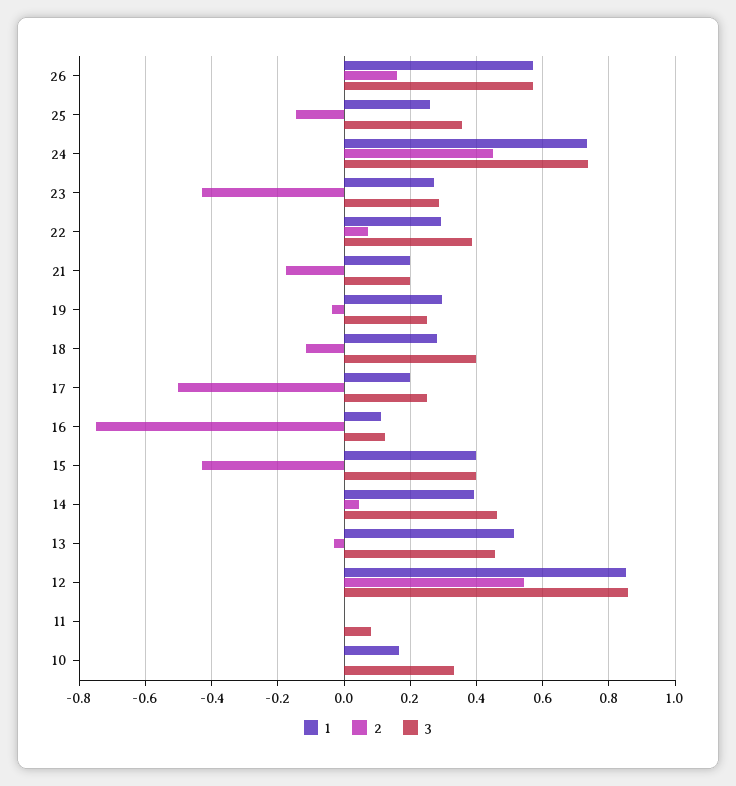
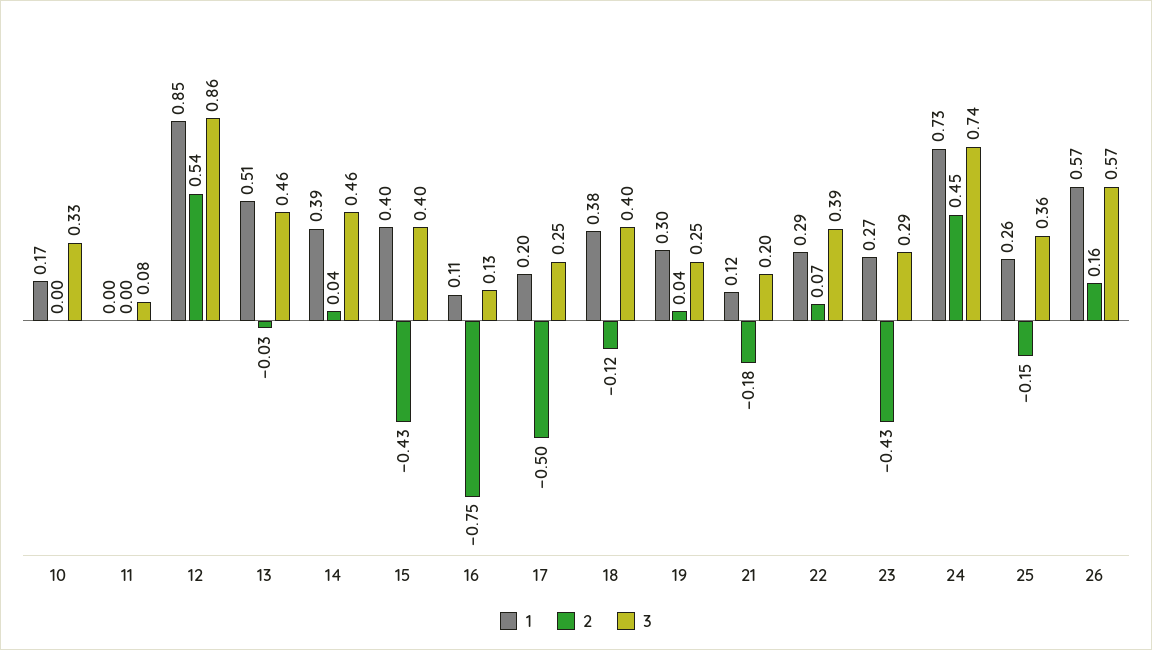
  {
    "1": {
      "26": 0.57,
      "25": 0.26,
      "24": 0.73,
      "23": 0.27,
      "22": 0.29,
-     "21": 0.2,
+     "21": 0.12,
      "19": 0.3,
-     "18": 0.28,
+     "18": 0.38,
      "17": 0.2,
      "16": 0.11,
      "15": 0.4,
      "14": 0.39,
      "13": 0.51,
      "12": 0.85,
      "11": 0,
      "10": 0.17
    },
    "2": {
      "26": 0.16,
      "25": -0.15,
      "24": 0.45,
      "23": -0.43,
      "22": 0.07,
      "21": -0.18,
-     "19": -0.04,
+     "19": 0.04,
      "18": -0.12,
      "17": -0.5,
      "16": -0.75,
      "15": -0.43,
      "14": 0.04,
      "13": -0.03,
      "12": 0.54,
      "11": 0,
      "10": 0
    },
    "3": {
      "26": 0.57,
      "25": 0.36,
      "24": 0.74,
      "23": 0.29,
      "22": 0.39,
      "21": 0.2,
      "19": 0.25,
      "18": 0.4,
      "17": 0.25,
      "16": 0.13,
      "15": 0.4,
      "14": 0.46,
      "13": 0.46,
      "12": 0.86,
      "11": 0.08,
      "10": 0.33
    }
  }

